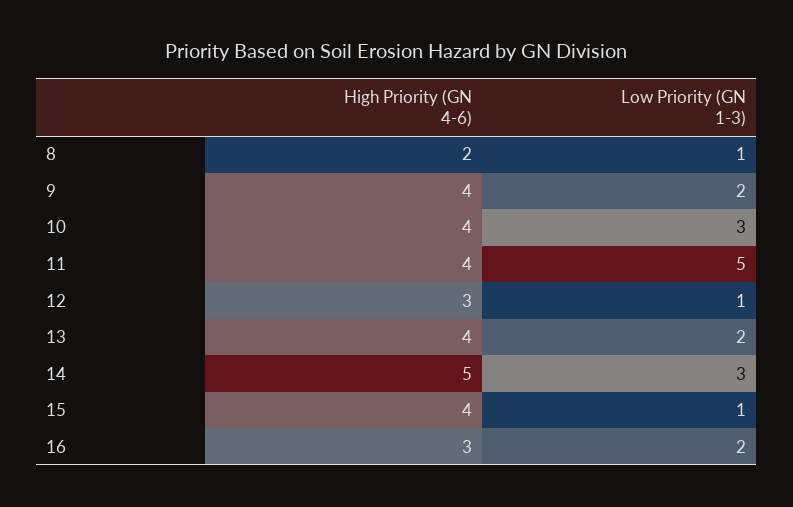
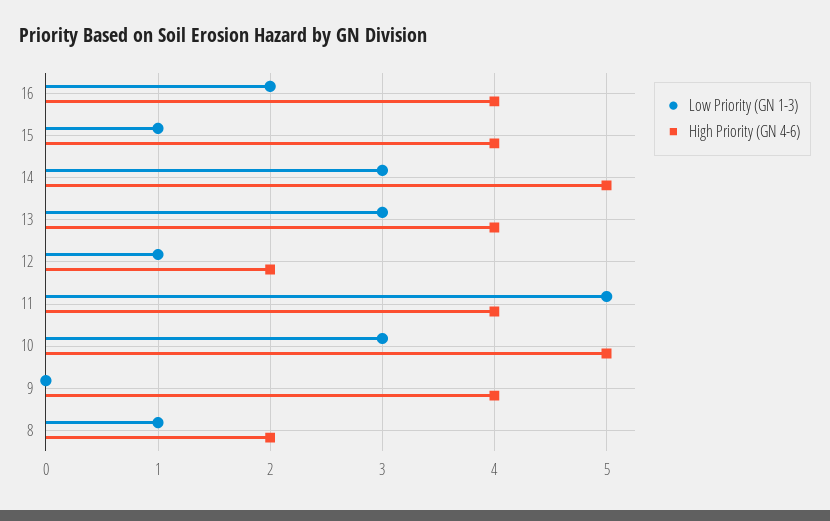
  {
    "High Priority (GN 4-6)": {
      "8": 2,
      "9": 4,
-     "10": 4,
+     "10": 5,
      "11": 4,
-     "12": 3,
+     "12": 2,
      "13": 4,
      "14": 5,
      "15": 4,
-     "16": 3
+     "16": 4
    },
    "Low Priority (GN 1-3)": {
      "8": 1,
-     "9": 2,
+     "9": 0,
      "10": 3,
      "11": 5,
      "12": 1,
-     "13": 2,
+     "13": 3,
      "14": 3,
      "15": 1,
      "16": 2
    }
  }

